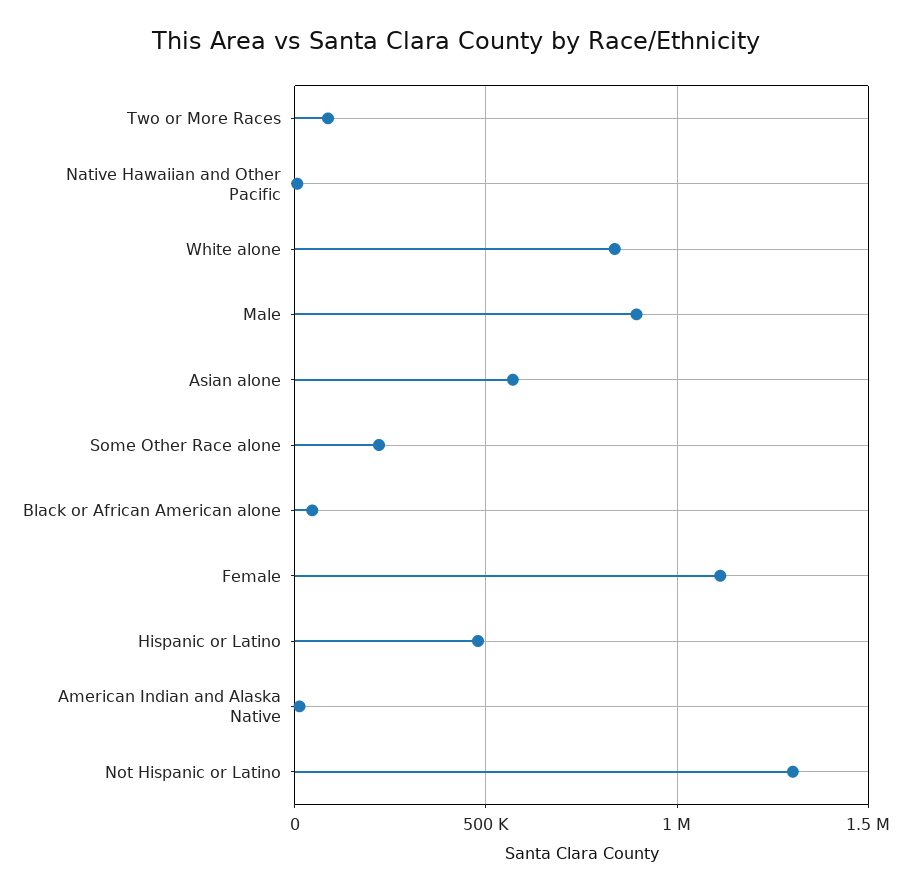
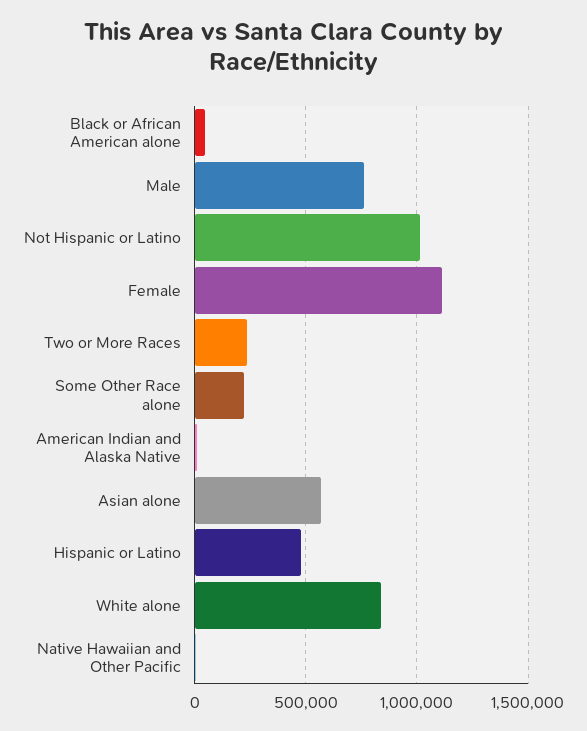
  {
-   "Two or More Races": 100000,
+   "Two or More Races": 250000,
    "Native Hawaiian and Other Pacific": 0,
    "White alone": 850000,
-   "Male": 900000,
+   "Male": 750000,
    "Asian alone": 550000,
    "Some Other Race alone": 200000,
    "Black or African American alone": 50000,
    "Female": 1100000,
    "Hispanic or Latino": 500000,
    "American Indian and Alaska Native": 0,
-   "Not Hispanic or Latino": 1300000
+   "Not Hispanic or Latino": 1000000
  }

